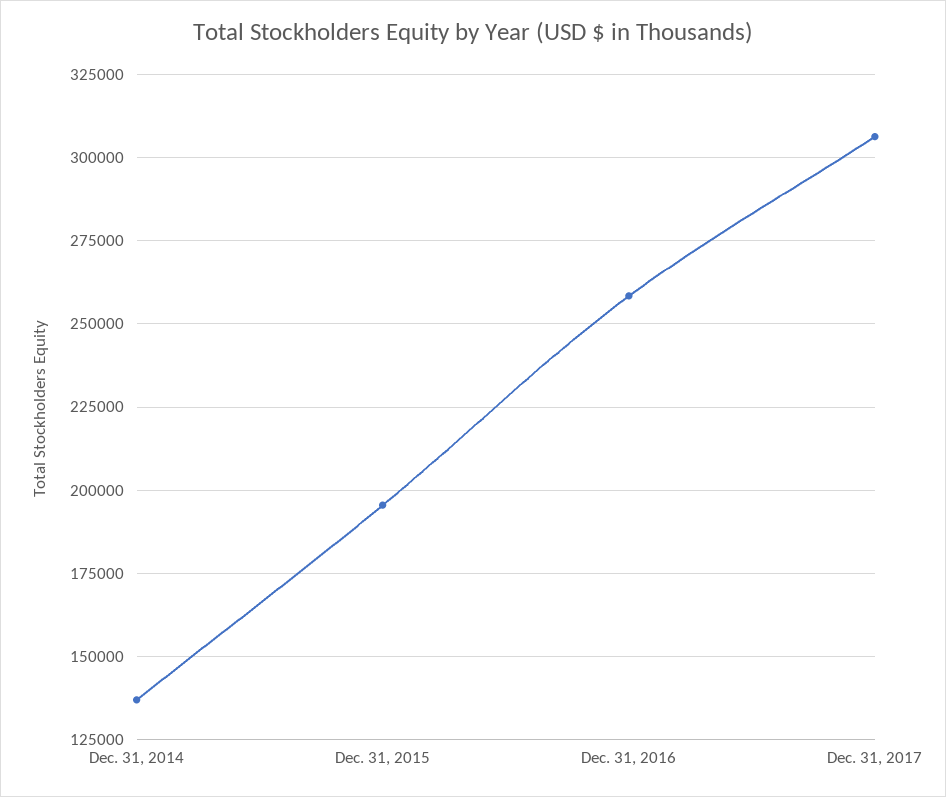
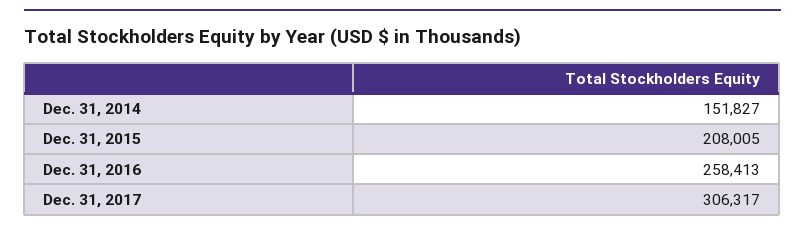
  {
-   "Dec. 31, 2014": 137500,
+   "Dec. 31, 2014": 151827,
-   "Dec. 31, 2015": 195000,
+   "Dec. 31, 2015": 208005,
    "Dec. 31, 2016": 258413,
    "Dec. 31, 2017": 306317
  }

